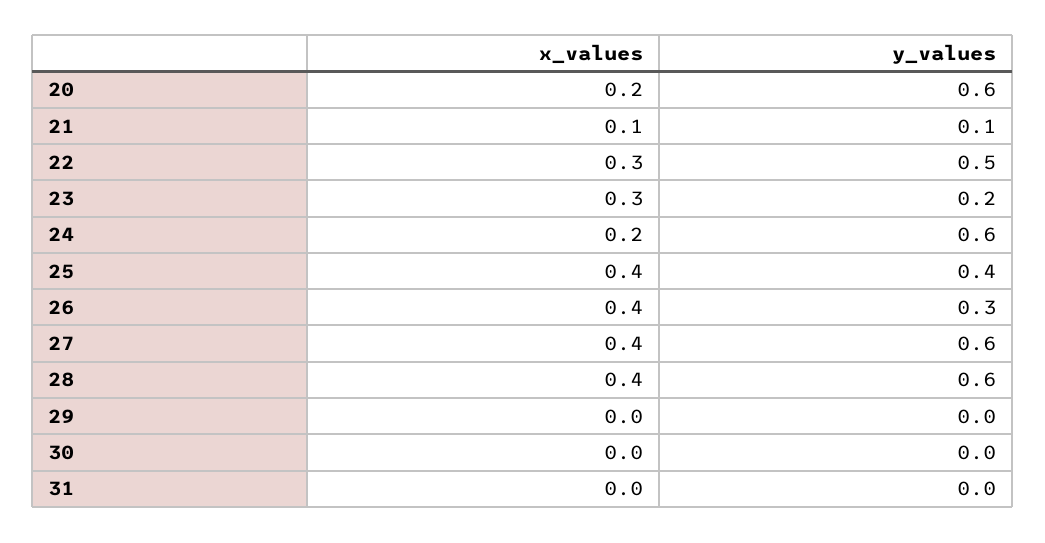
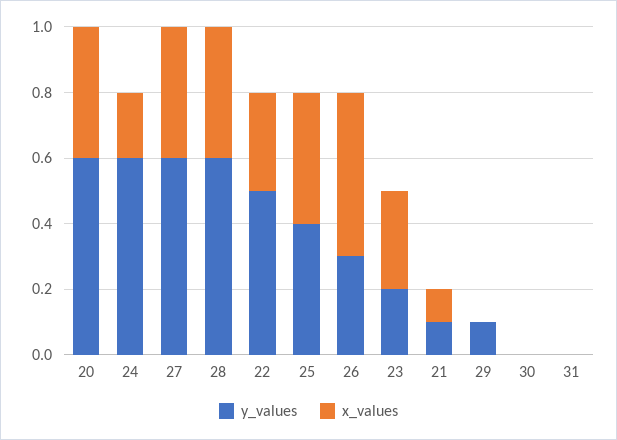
  {
    "x_values": {
-     "20": 0.2,
+     "20": 0.4,
      "21": 0.1,
      "22": 0.3,
      "23": 0.3,
      "24": 0.2,
      "25": 0.4,
-     "26": 0.4,
+     "26": 0.5,
      "27": 0.4,
      "28": 0.4,
      "29": 0,
      "30": 0,
      "31": 0
    },
    "y_values": {
      "20": 0.6,
      "21": 0.1,
      "22": 0.5,
      "23": 0.2,
      "24": 0.6,
      "25": 0.4,
      "26": 0.3,
      "27": 0.6,
      "28": 0.6,
-     "29": 0,
+     "29": 0.1,
      "30": 0,
      "31": 0
    }
  }

